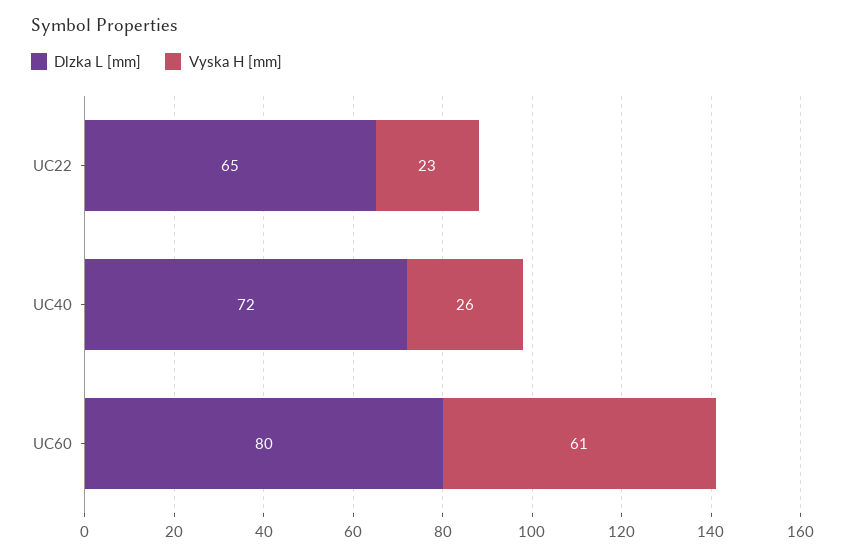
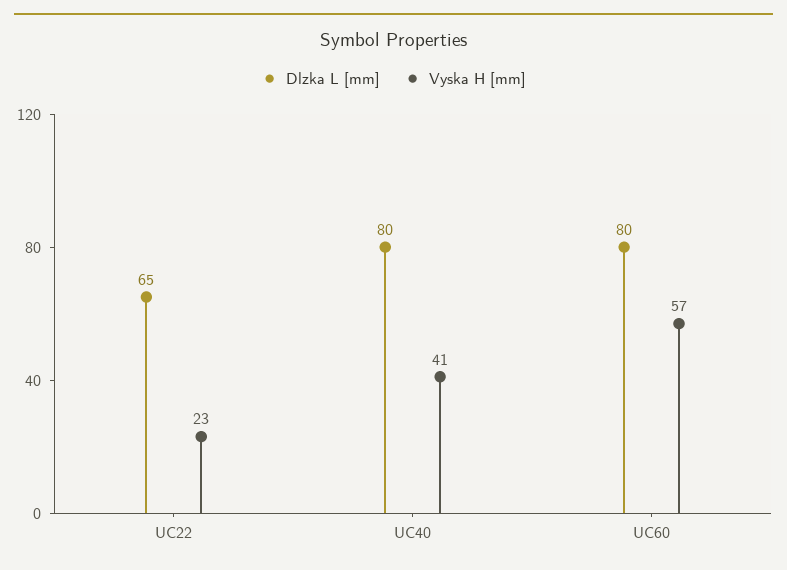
  {
    "Dlzka L [mm]": {
      "UC22": 65,
-     "UC40": 72,
+     "UC40": 80,
      "UC60": 80
    },
    "Vyska H [mm]": {
      "UC22": 23,
-     "UC40": 26,
+     "UC40": 41,
-     "UC60": 61
+     "UC60": 57
    }
  }

